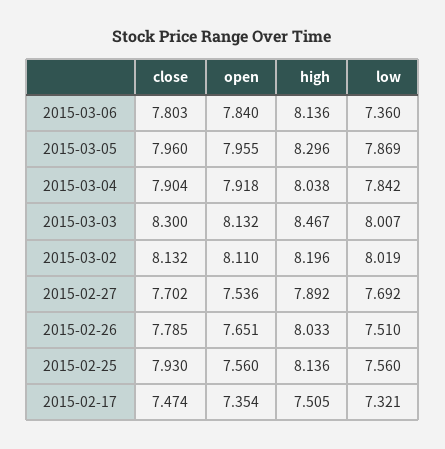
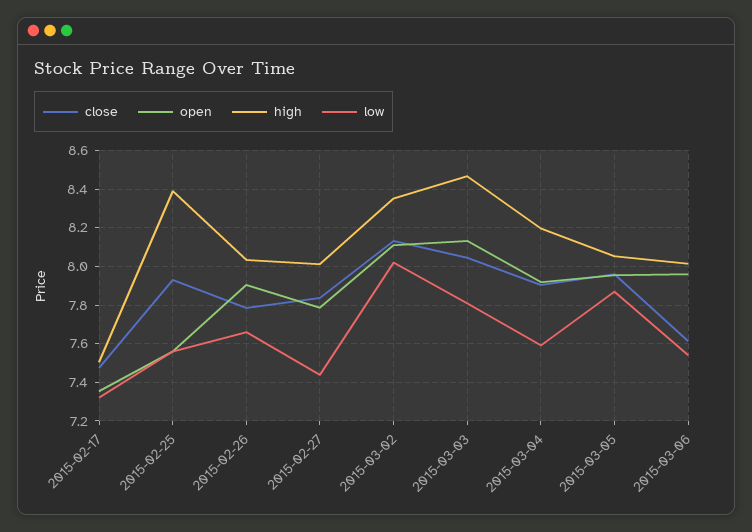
  {
    "close": {
-     "2015-03-06": 7.803,
+     "2015-03-06": 7.6,
      "2015-03-05": 7.96,
      "2015-03-04": 7.904,
-     "2015-03-03": 8.3,
+     "2015-03-03": 8.05,
      "2015-03-02": 8.132,
-     "2015-02-27": 7.702,
+     "2015-02-27": 7.85,
      "2015-02-26": 7.785,
      "2015-02-25": 7.93,
      "2015-02-17": 7.474
    },
    "open": {
-     "2015-03-06": 7.84,
+     "2015-03-06": 7.95,
      "2015-03-05": 7.955,
      "2015-03-04": 7.918,
      "2015-03-03": 8.132,
      "2015-03-02": 8.11,
-     "2015-02-27": 7.536,
+     "2015-02-27": 7.8,
-     "2015-02-26": 7.651,
+     "2015-02-26": 7.9,
      "2015-02-25": 7.56,
      "2015-02-17": 7.354
    },
    "high": {
-     "2015-03-06": 8.136,
+     "2015-03-06": 8,
-     "2015-03-05": 8.296,
+     "2015-03-05": 8.05,
-     "2015-03-04": 8.038,
+     "2015-03-04": 8.2,
      "2015-03-03": 8.467,
-     "2015-03-02": 8.196,
+     "2015-03-02": 8.35,
-     "2015-02-27": 7.892,
+     "2015-02-27": 8,
      "2015-02-26": 8.033,
-     "2015-02-25": 8.136,
+     "2015-02-25": 8.4,
      "2015-02-17": 7.505
    },
    "low": {
-     "2015-03-06": 7.36,
+     "2015-03-06": 7.55,
      "2015-03-05": 7.869,
-     "2015-03-04": 7.842,
+     "2015-03-04": 7.6,
-     "2015-03-03": 8.007,
+     "2015-03-03": 7.8,
      "2015-03-02": 8.019,
-     "2015-02-27": 7.692,
+     "2015-02-27": 7.45,
-     "2015-02-26": 7.51,
+     "2015-02-26": 7.65,
      "2015-02-25": 7.56,
      "2015-02-17": 7.321
    }
  }

